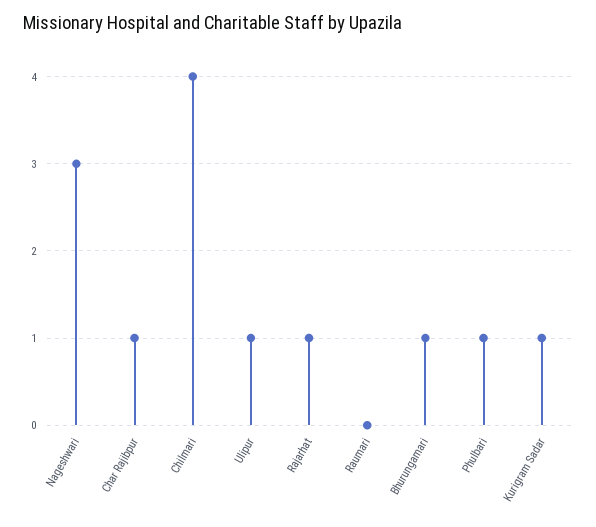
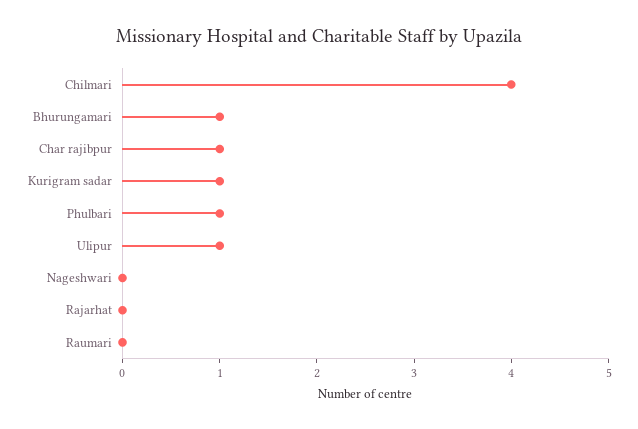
  {
-   "Nageshwari": 3,
+   "Nageshwari": 0,
    "Char Rajibpur": 1,
    "Chilmari": 4,
    "Ulipur": 1,
-   "Rajarhat": 1,
+   "Rajarhat": 0,
    "Raumari": 0,
    "Bhurungamari": 1,
    "Phulbari": 1,
    "Kurigram Sadar": 1
  }

